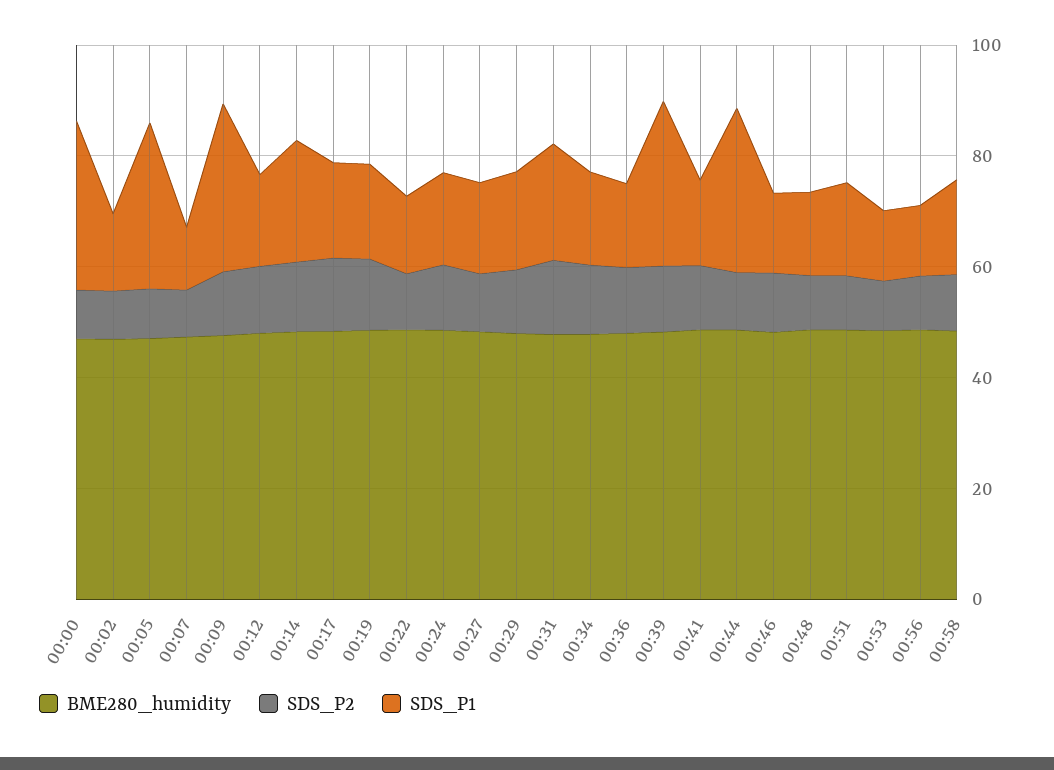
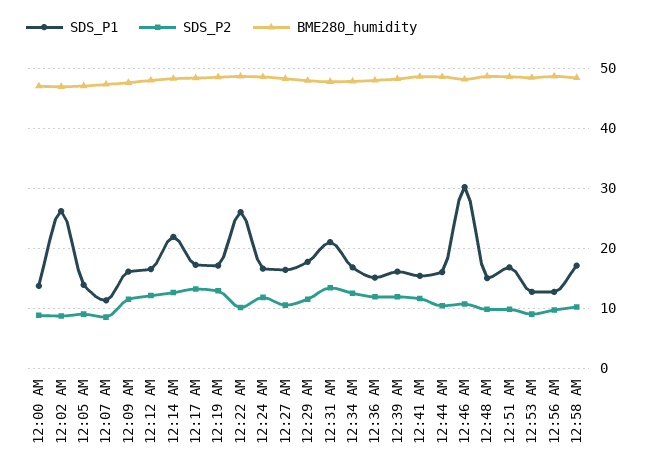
  {
    "BME280_humidity": {
      "00:00": 48,
      "00:02": 46,
      "00:05": 48,
      "00:07": 48,
      "00:09": 48,
      "00:12": 48,
      "00:14": 48,
      "00:17": 48,
      "00:19": 48,
      "00:22": 48,
      "00:24": 48,
      "00:27": 48,
      "00:29": 48,
      "00:31": 48,
      "00:34": 48,
      "00:36": 48,
      "00:39": 48,
      "00:41": 48,
      "00:44": 48,
      "00:46": 48,
      "00:48": 48,
      "00:51": 48,
      "00:53": 48,
      "00:56": 48,
      "00:58": 48
    },
    "SDS_P2": {
      "00:00": 8,
      "00:02": 8,
      "00:05": 10,
      "00:07": 8,
      "00:09": 12,
      "00:12": 12,
      "00:14": 12,
      "00:17": 14,
      "00:19": 12,
      "00:22": 10,
      "00:24": 12,
      "00:27": 10,
      "00:29": 12,
      "00:31": 14,
      "00:34": 12,
      "00:36": 12,
      "00:39": 12,
      "00:41": 12,
      "00:44": 10,
      "00:46": 10,
      "00:48": 10,
      "00:51": 10,
      "00:53": 10,
      "00:56": 10,
      "00:58": 10
    },
    "SDS_P1": {
-     "00:00": 30,
+     "00:00": 14,
-     "00:02": 15,
+     "00:02": 26,
-     "00:05": 30,
+     "00:05": 14,
      "00:07": 12,
-     "00:09": 30,
+     "00:09": 16,
      "00:12": 16,
      "00:14": 22,
      "00:17": 18,
      "00:19": 18,
-     "00:22": 15,
+     "00:22": 26,
      "00:24": 16,
      "00:27": 16,
      "00:29": 18,
      "00:31": 22,
      "00:34": 16,
      "00:36": 16,
-     "00:39": 30,
+     "00:39": 16,
      "00:41": 16,
-     "00:44": 30,
+     "00:44": 16,
-     "00:46": 15,
+     "00:46": 30,
      "00:48": 16,
      "00:51": 16,
      "00:53": 12,
      "00:56": 12,
      "00:58": 18
    }
  }

